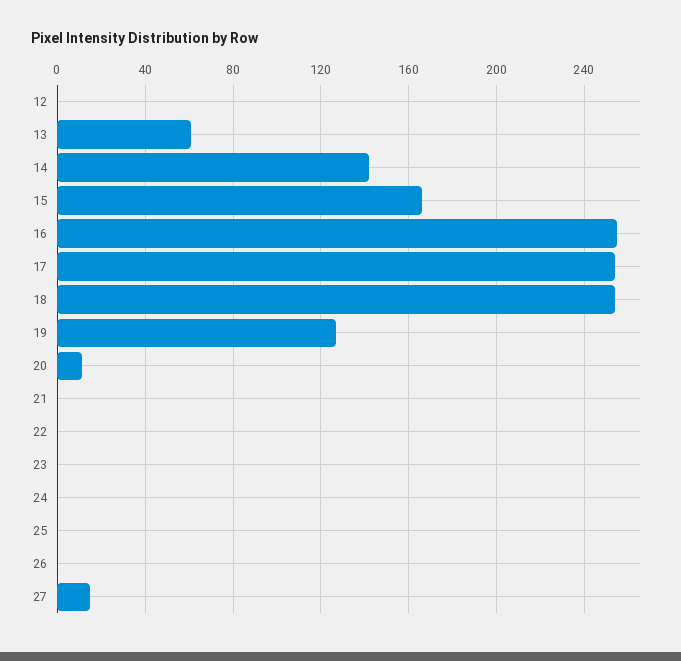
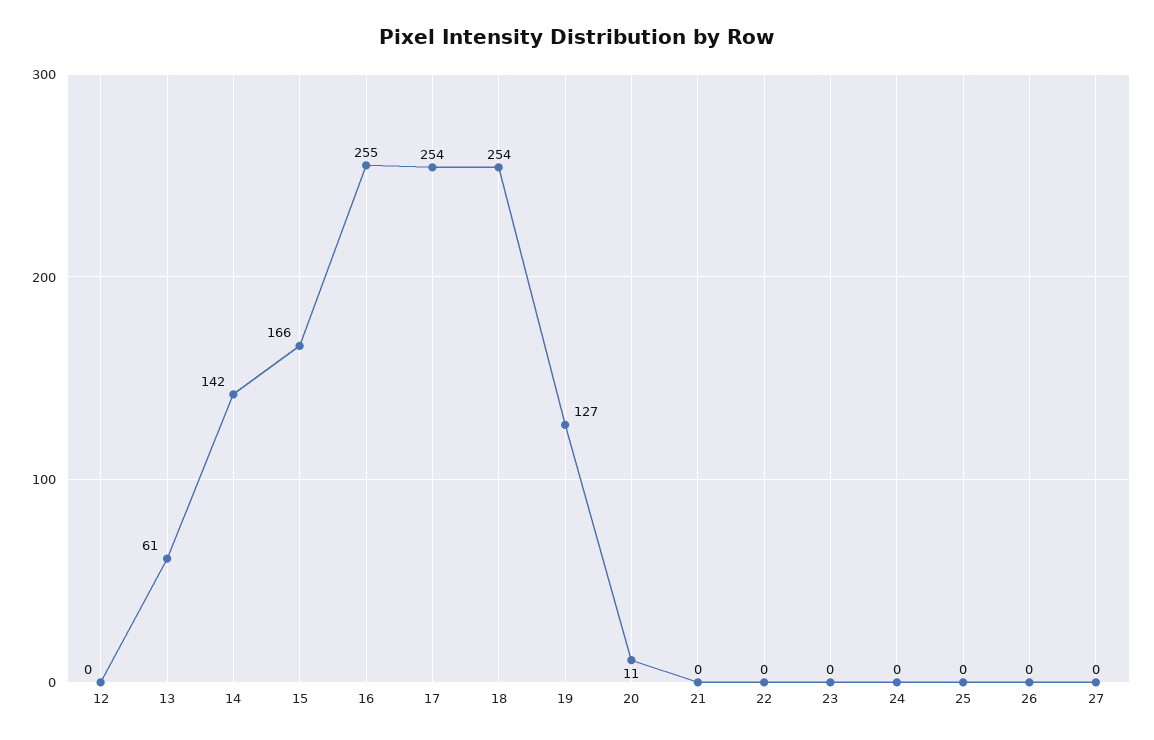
  {
    "12": 0,
    "13": 61,
    "14": 142,
    "15": 166,
    "16": 255,
    "17": 254,
    "18": 254,
    "19": 127,
    "20": 11,
    "21": 0,
    "22": 0,
    "23": 0,
    "24": 0,
    "25": 0,
    "26": 0,
-   "27": 15
+   "27": 0
  }

